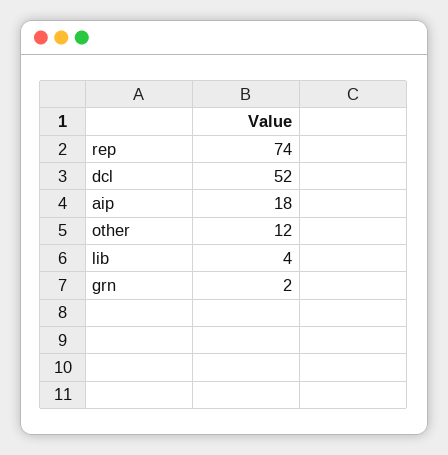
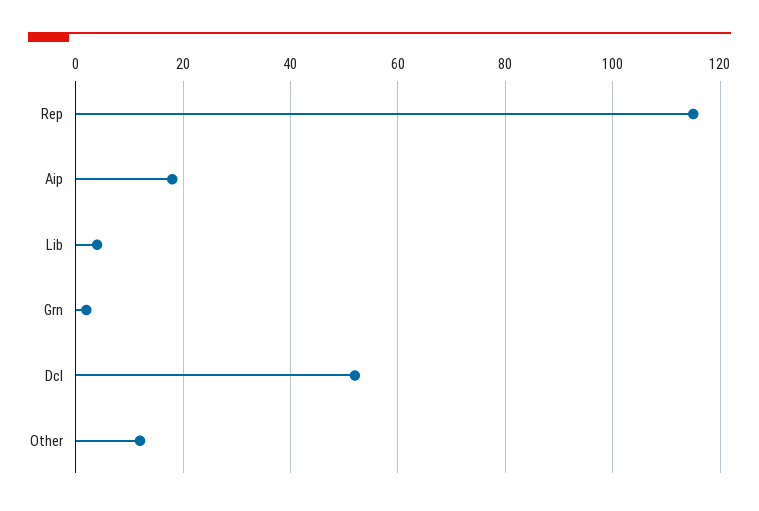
  {
-   "rep": 74,
+   "rep": 115,
    "dcl": 52,
    "aip": 18,
    "other": 12,
    "lib": 4,
    "grn": 2
  }

